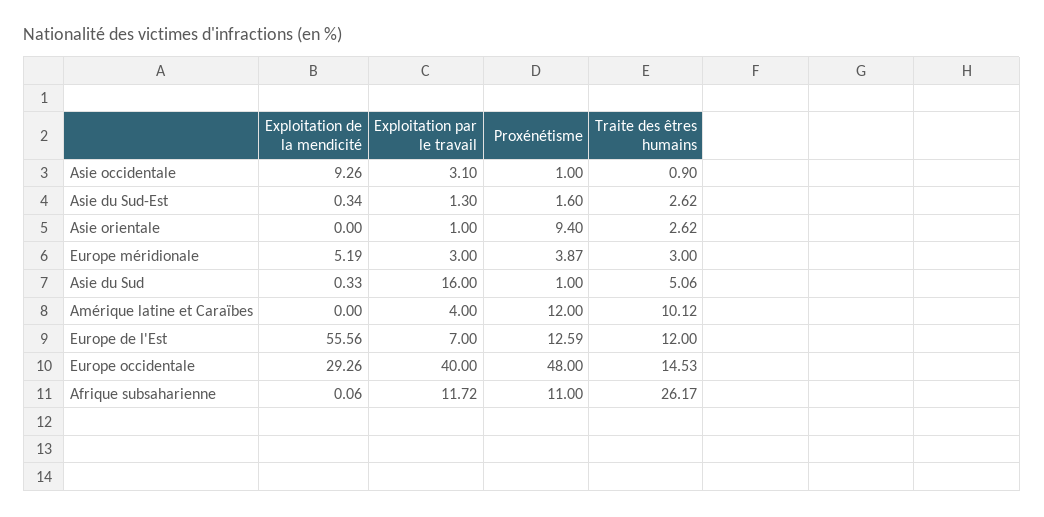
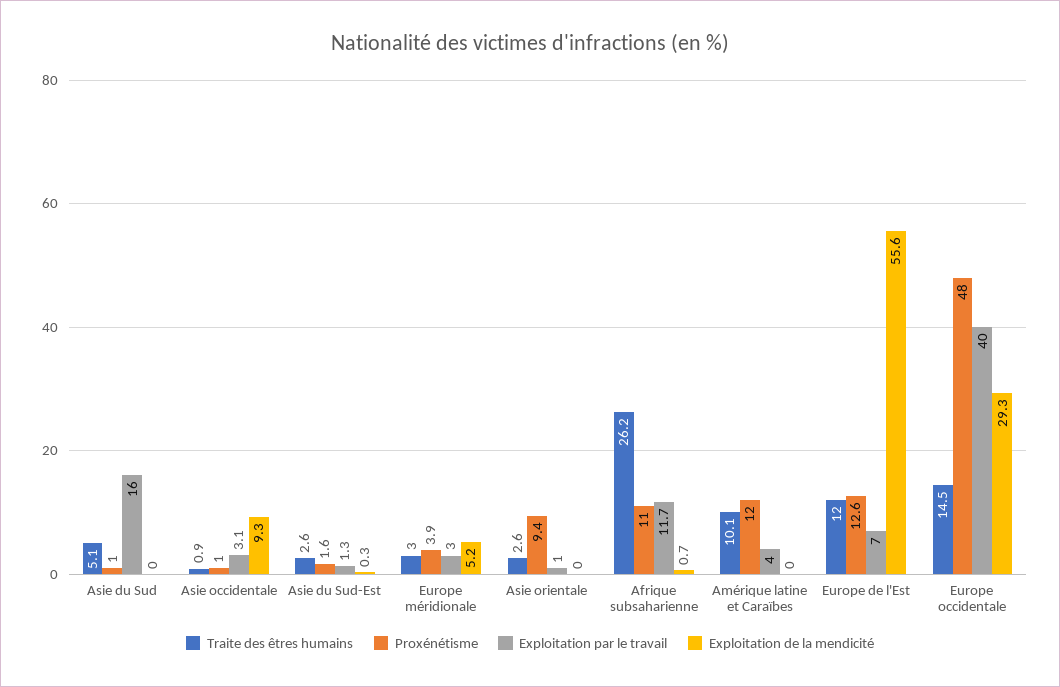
  {
    "Exploitation de la mendicité": {
      "Asie occidentale": 9.26,
      "Asie du Sud-Est": 0.34,
      "Asie orientale": 0,
      "Europe méridionale": 5.19,
-     "Asie du Sud": 0.33,
+     "Asie du Sud": 0,
      "Amérique latine et Caraïbes": 0,
      "Europe de l'Est": 55.56,
      "Europe occidentale": 29.26,
-     "Afrique subsaharienne": 0.06
+     "Afrique subsaharienne": 0.7
    },
    "Exploitation par le travail": {
      "Asie occidentale": 3.1,
      "Asie du Sud-Est": 1.3,
      "Asie orientale": 1,
      "Europe méridionale": 3,
      "Asie du Sud": 16,
      "Amérique latine et Caraïbes": 4,
      "Europe de l'Est": 7,
      "Europe occidentale": 40,
      "Afrique subsaharienne": 11.72
    },
    "Proxénétisme": {
      "Asie occidentale": 1,
      "Asie du Sud-Est": 1.6,
      "Asie orientale": 9.4,
      "Europe méridionale": 3.87,
      "Asie du Sud": 1,
      "Amérique latine et Caraïbes": 12,
      "Europe de l'Est": 12.59,
      "Europe occidentale": 48,
      "Afrique subsaharienne": 11
    },
    "Traite des êtres humains": {
      "Asie occidentale": 0.9,
      "Asie du Sud-Est": 2.62,
      "Asie orientale": 2.62,
      "Europe méridionale": 3,
      "Asie du Sud": 5.06,
      "Amérique latine et Caraïbes": 10.12,
      "Europe de l'Est": 12,
      "Europe occidentale": 14.53,
      "Afrique subsaharienne": 26.17
    }
  }

